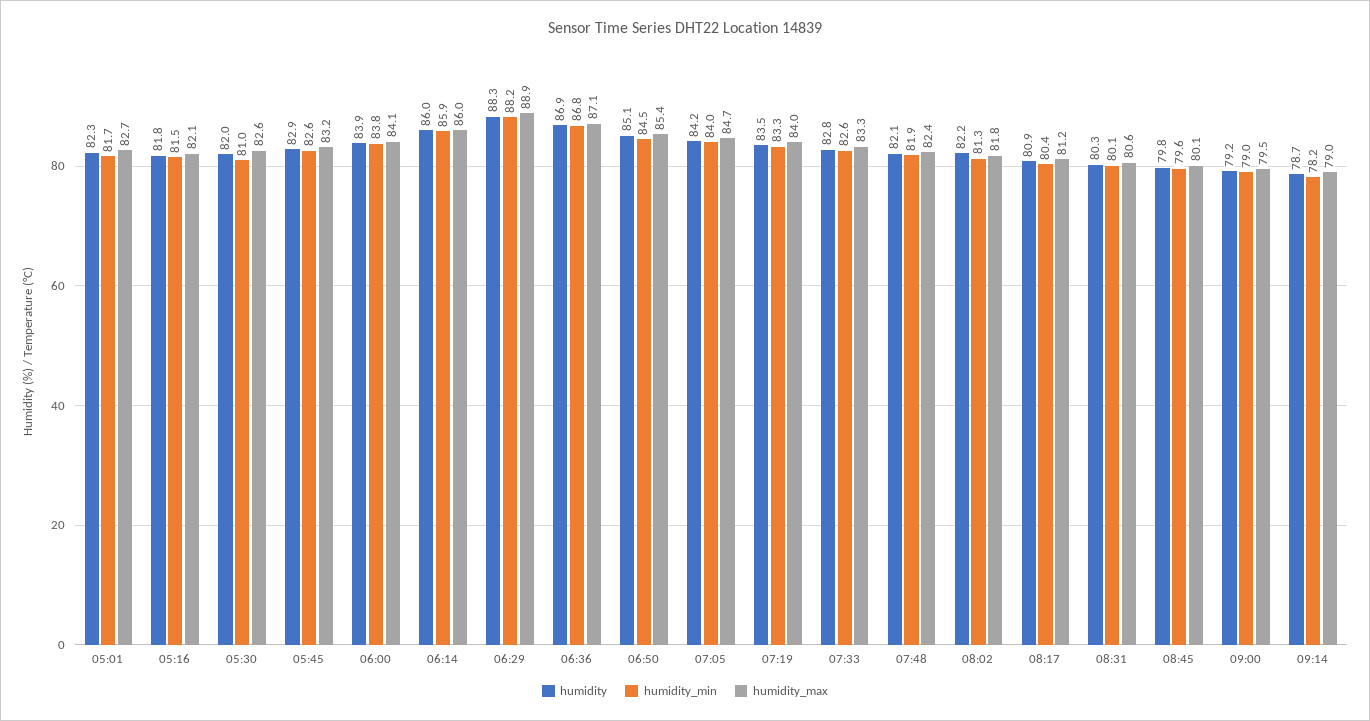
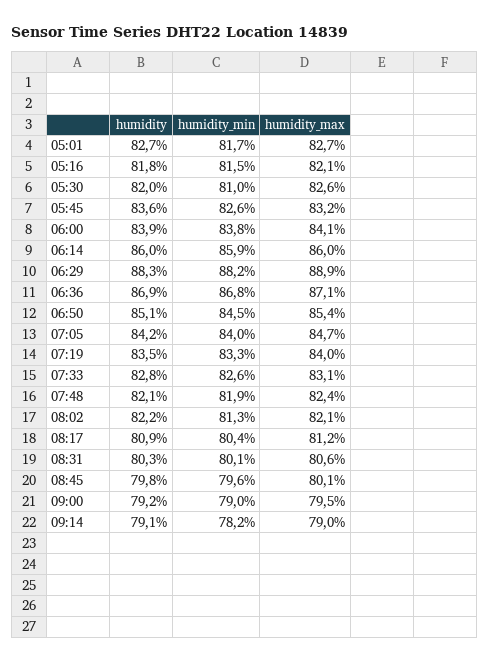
  {
    "humidity": {
-     "05:01": 82.3,
+     "05:01": 82.7,
      "05:16": 81.8,
      "05:30": 82,
-     "05:45": 82.9,
+     "05:45": 83.6,
      "06:00": 83.9,
      "06:14": 86,
      "06:29": 88.3,
      "06:36": 86.9,
      "06:50": 85.1,
      "07:05": 84.2,
      "07:19": 83.5,
      "07:33": 82.8,
      "07:48": 82.1,
      "08:02": 82.2,
      "08:17": 80.9,
      "08:31": 80.3,
      "08:45": 79.8,
      "09:00": 79.2,
-     "09:14": 78.7
+     "09:14": 79.1
    },
    "humidity_min": {
      "05:01": 81.7,
      "05:16": 81.5,
      "05:30": 81,
      "05:45": 82.6,
      "06:00": 83.8,
      "06:14": 85.9,
      "06:29": 88.2,
      "06:36": 86.8,
      "06:50": 84.5,
      "07:05": 84,
      "07:19": 83.3,
      "07:33": 82.6,
      "07:48": 81.9,
      "08:02": 81.3,
      "08:17": 80.4,
      "08:31": 80.1,
      "08:45": 79.6,
      "09:00": 79,
      "09:14": 78.2
    },
    "humidity_max": {
      "05:01": 82.7,
      "05:16": 82.1,
      "05:30": 82.6,
      "05:45": 83.2,
      "06:00": 84.1,
      "06:14": 86,
      "06:29": 88.9,
      "06:36": 87.1,
      "06:50": 85.4,
      "07:05": 84.7,
      "07:19": 84,
-     "07:33": 83.3,
+     "07:33": 83.1,
      "07:48": 82.4,
-     "08:02": 81.8,
+     "08:02": 82.1,
      "08:17": 81.2,
      "08:31": 80.6,
      "08:45": 80.1,
      "09:00": 79.5,
      "09:14": 79
    }
  }

